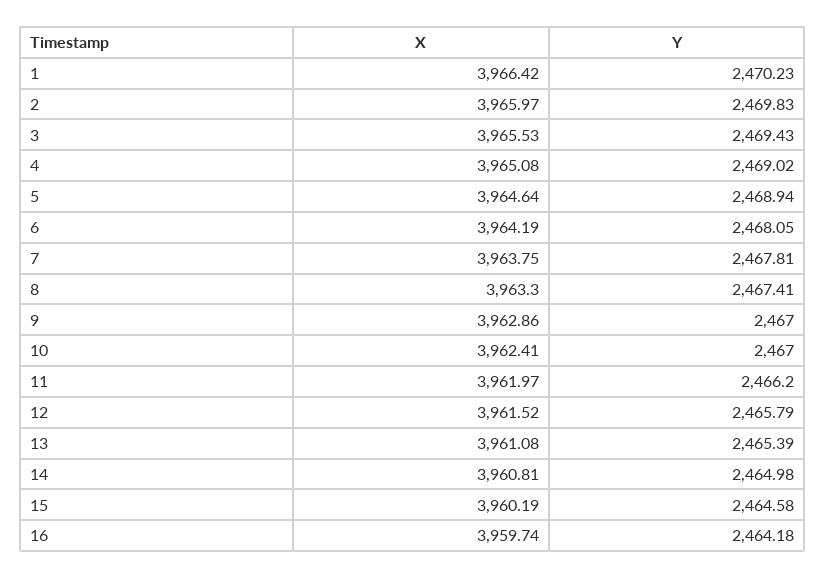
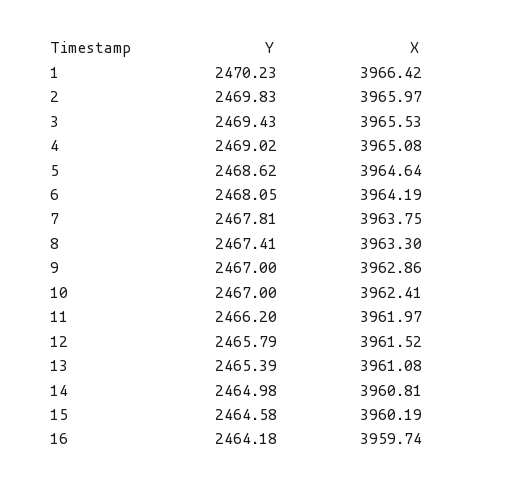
  {
    "X": {
      "1": 3966.42,
      "2": 3965.97,
      "3": 3965.53,
      "4": 3965.08,
      "5": 3964.64,
      "6": 3964.19,
      "7": 3963.75,
      "8": 3963.3,
      "9": 3962.86,
      "10": 3962.41,
      "11": 3961.97,
      "12": 3961.52,
      "13": 3961.08,
      "14": 3960.81,
      "15": 3960.19,
      "16": 3959.74
    },
    "Y": {
      "1": 2470.23,
      "2": 2469.83,
      "3": 2469.43,
      "4": 2469.02,
-     "5": 2468.94,
+     "5": 2468.62,
      "6": 2468.05,
      "7": 2467.81,
      "8": 2467.41,
      "9": 2467,
      "10": 2467,
      "11": 2466.2,
      "12": 2465.79,
      "13": 2465.39,
      "14": 2464.98,
      "15": 2464.58,
      "16": 2464.18
    }
  }

